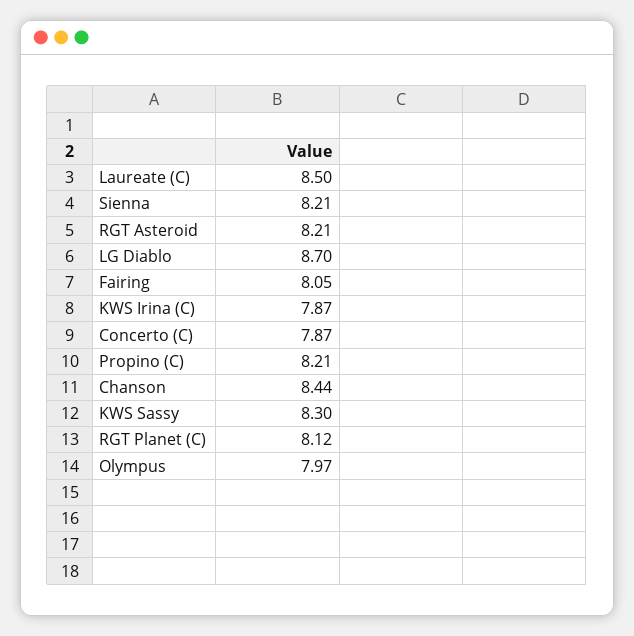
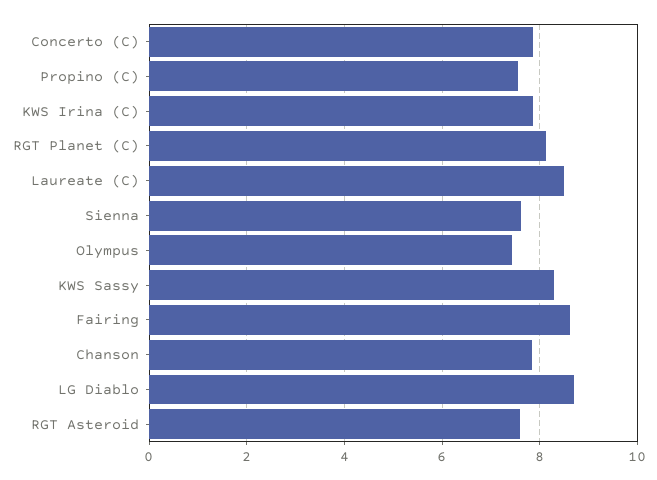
  {
    "Laureate (C)": 8.5,
-   "Sienna": 8.21,
+   "Sienna": 7.6,
-   "RGT Asteroid": 8.21,
+   "RGT Asteroid": 7.6,
    "LG Diablo": 8.7,
-   "Fairing": 8.05,
+   "Fairing": 8.6,
    "KWS Irina (C)": 7.87,
    "Concerto (C)": 7.87,
-   "Propino (C)": 8.21,
+   "Propino (C)": 7.6,
-   "Chanson": 8.44,
+   "Chanson": 7.8,
    "KWS Sassy": 8.3,
    "RGT Planet (C)": 8.12,
-   "Olympus": 7.97
+   "Olympus": 7.4
  }

